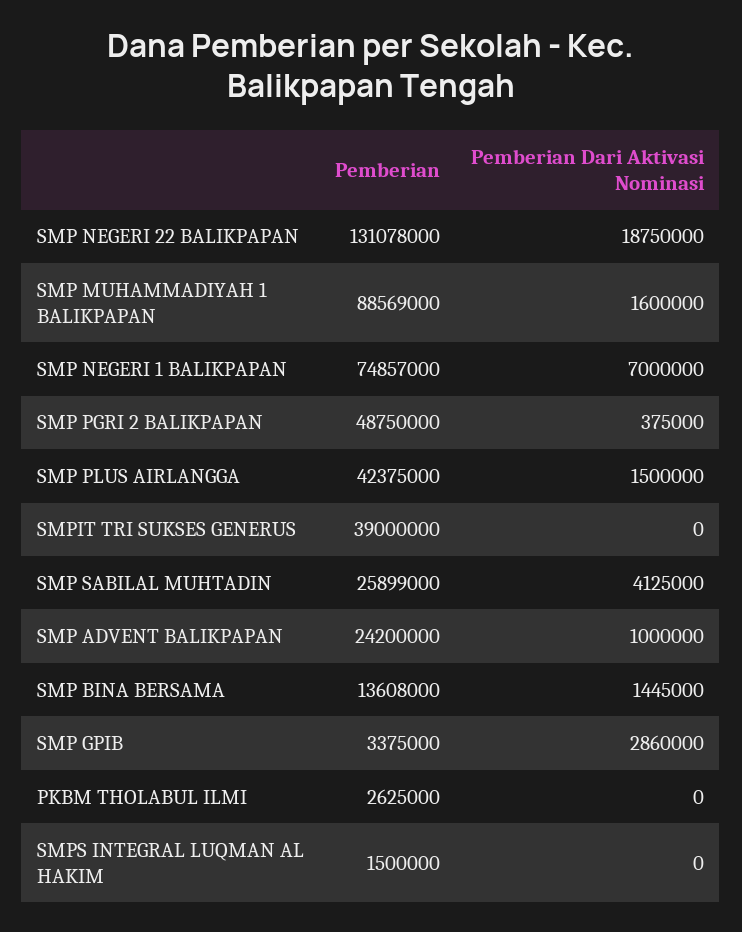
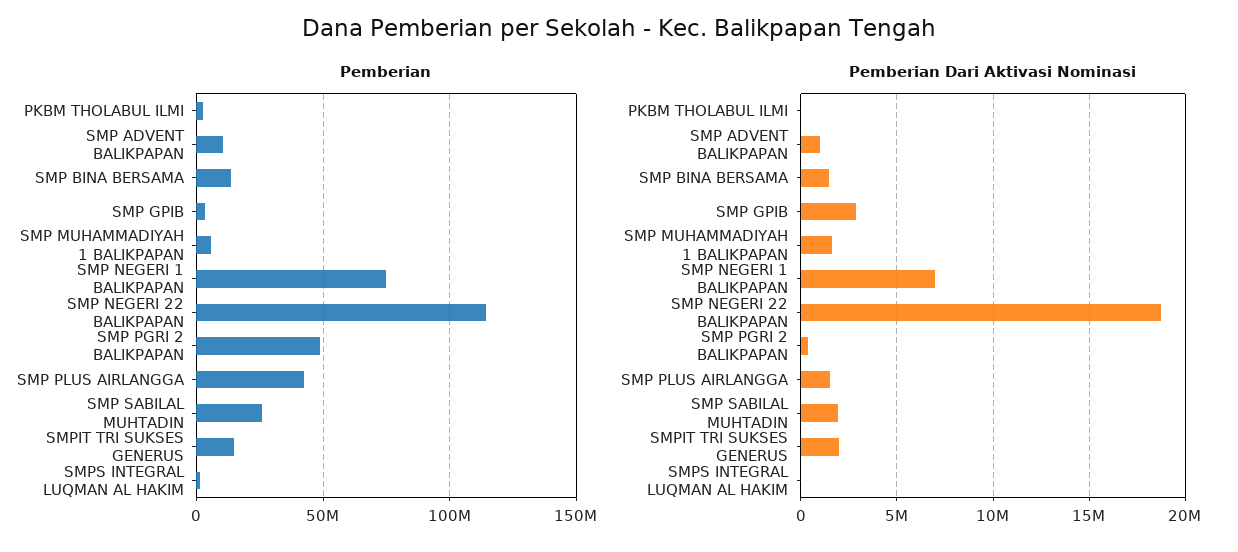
  {
    "Pemberian": {
-     "SMP NEGERI 22 BALIKPAPAN": 131078000,
+     "SMP NEGERI 22 BALIKPAPAN": 115000000,
-     "SMP MUHAMMADIYAH 1 BALIKPAPAN": 88569000,
+     "SMP MUHAMMADIYAH 1 BALIKPAPAN": 5000000,
      "SMP NEGERI 1 BALIKPAPAN": 74857000,
      "SMP PGRI 2 BALIKPAPAN": 48750000,
      "SMP PLUS AIRLANGGA": 42375000,
-     "SMPIT TRI SUKSES GENERUS": 39000000,
+     "SMPIT TRI SUKSES GENERUS": 15000000,
      "SMP SABILAL MUHTADIN": 25899000,
-     "SMP ADVENT BALIKPAPAN": 24200000,
+     "SMP ADVENT BALIKPAPAN": 10000000,
      "SMP BINA BERSAMA": 13608000,
      "SMP GPIB": 3375000,
      "PKBM THOLABUL ILMI": 2625000,
      "SMPS INTEGRAL LUQMAN AL HAKIM": 1500000
    },
    "Pemberian Dari Aktivasi Nominasi": {
      "SMP NEGERI 22 BALIKPAPAN": 18750000,
      "SMP MUHAMMADIYAH 1 BALIKPAPAN": 1600000,
      "SMP NEGERI 1 BALIKPAPAN": 7000000,
      "SMP PGRI 2 BALIKPAPAN": 375000,
      "SMP PLUS AIRLANGGA": 1500000,
-     "SMPIT TRI SUKSES GENERUS": 0,
+     "SMPIT TRI SUKSES GENERUS": 2000000,
-     "SMP SABILAL MUHTADIN": 4125000,
+     "SMP SABILAL MUHTADIN": 2000000,
      "SMP ADVENT BALIKPAPAN": 1000000,
      "SMP BINA BERSAMA": 1445000,
      "SMP GPIB": 2860000,
      "PKBM THOLABUL ILMI": 0,
      "SMPS INTEGRAL LUQMAN AL HAKIM": 0
    }
  }

